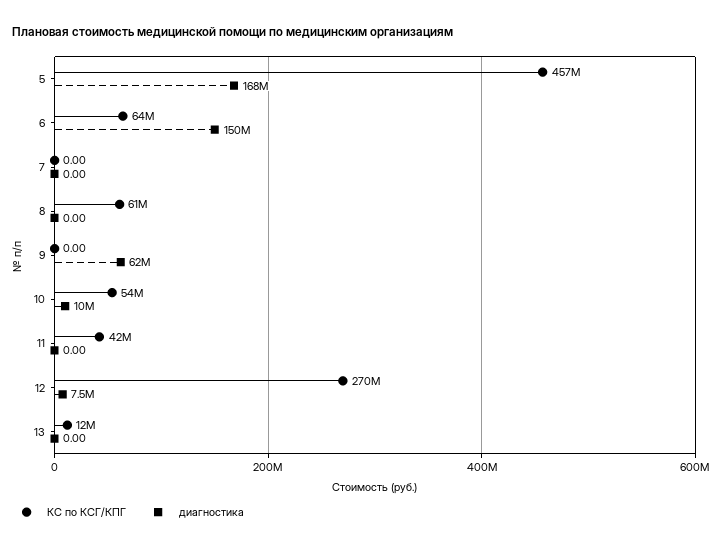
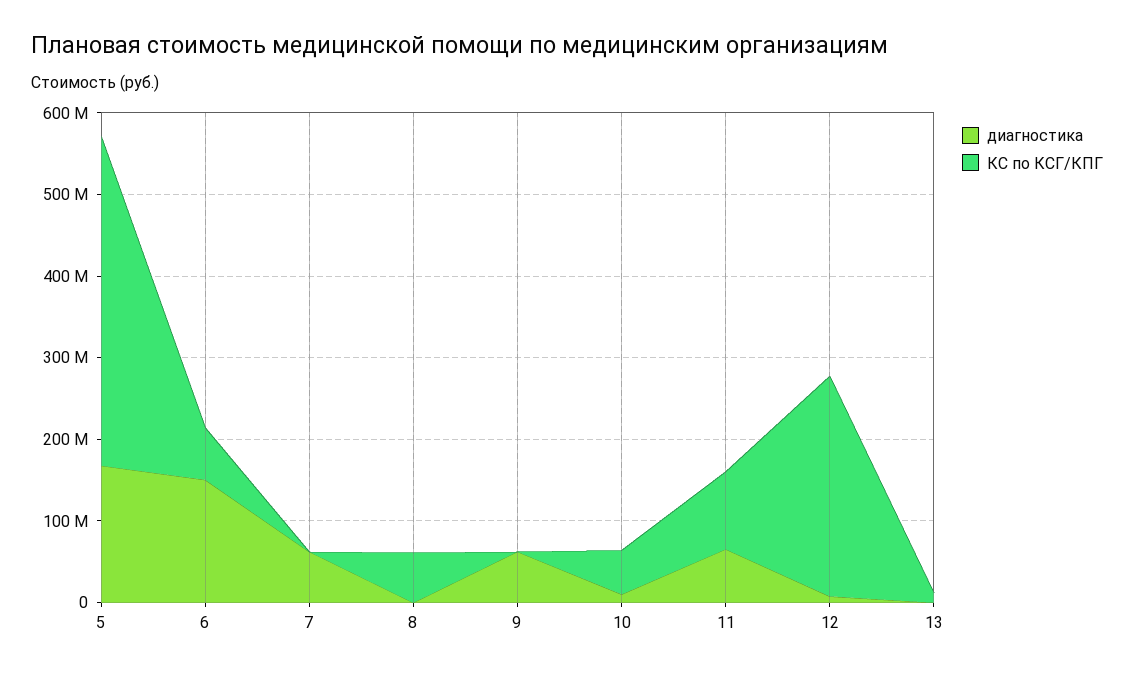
  {
    "КС по КСГ/КПГ": {
-     "5": 457000000,
+     "5": 400000000,
      "6": 64000000,
      "7": 0,
      "8": 61000000,
      "9": 0,
      "10": 54000000,
-     "11": 42000000,
+     "11": 100000000,
      "12": 270000000,
      "13": 12000000
    },
    "диагностика": {
      "5": 168000000,
      "6": 150000000,
-     "7": 0,
+     "7": 60000000,
      "8": 0,
      "9": 62000000,
      "10": 10000000,
-     "11": 0,
+     "11": 60000000,
      "12": 7500000,
      "13": 0
    }
  }

